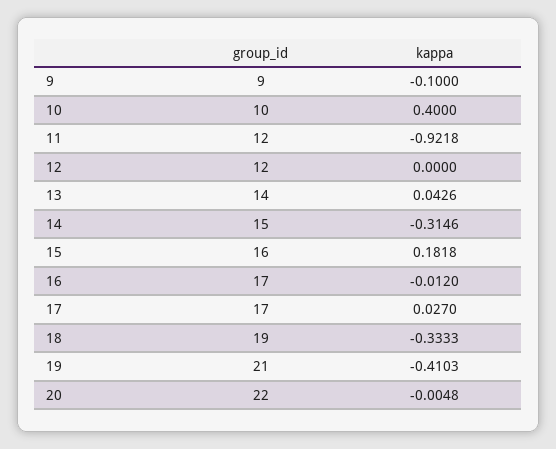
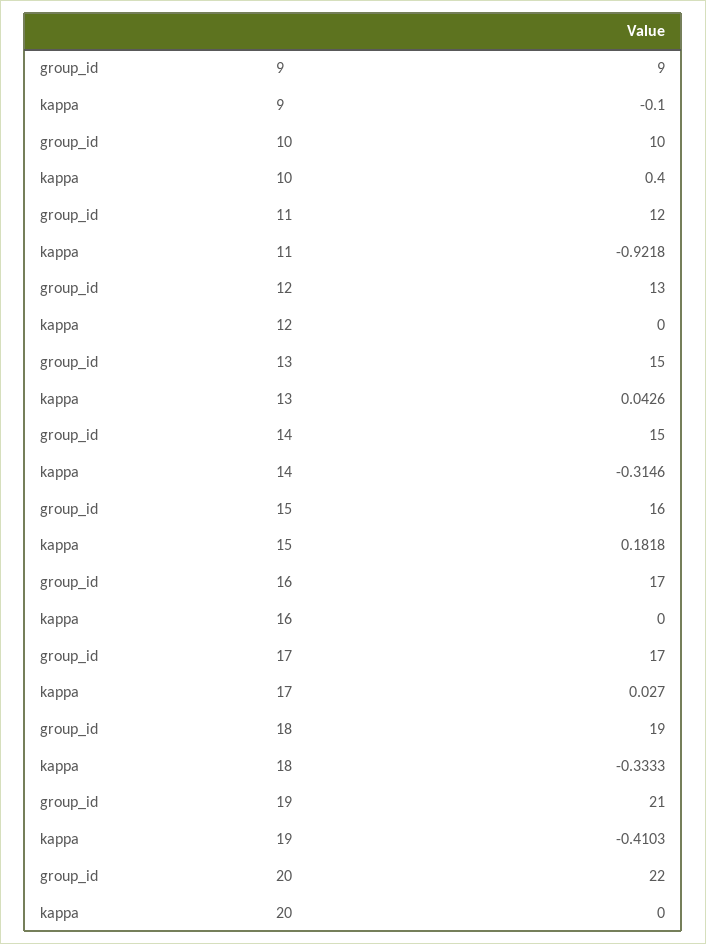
  {
    "group_id": {
      "9": 9,
      "10": 10,
      "11": 12,
-     "12": 12,
+     "12": 13,
-     "13": 14,
+     "13": 15,
      "14": 15,
      "15": 16,
      "16": 17,
      "17": 17,
      "18": 19,
      "19": 21,
      "20": 22
    },
    "kappa": {
      "9": -0.1,
      "10": 0.4,
      "11": -0.9218,
      "12": 0,
      "13": 0.0426,
      "14": -0.3146,
      "15": 0.1818,
-     "16": -0.012,
+     "16": 0,
      "17": 0.027,
      "18": -0.3333,
      "19": -0.4103,
-     "20": -0.0048
+     "20": 0
    }
  }

